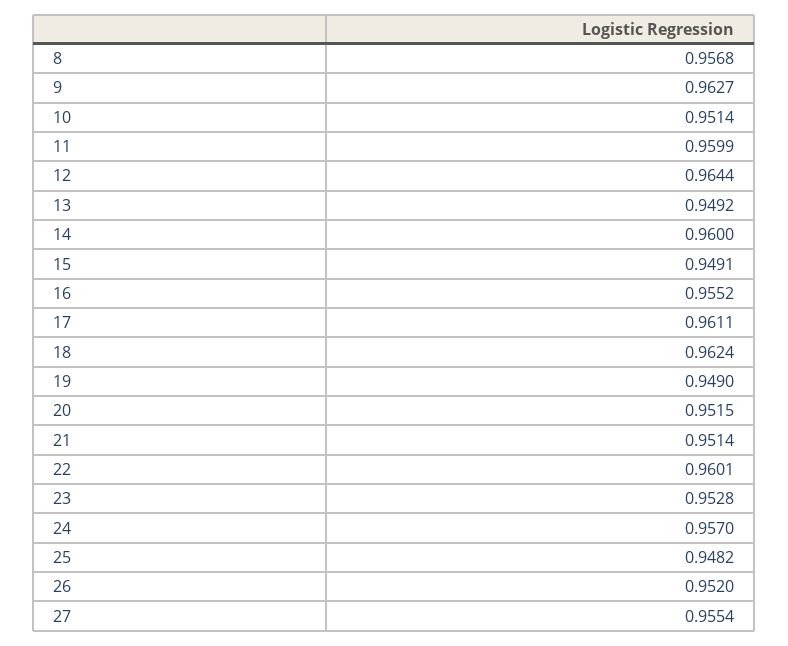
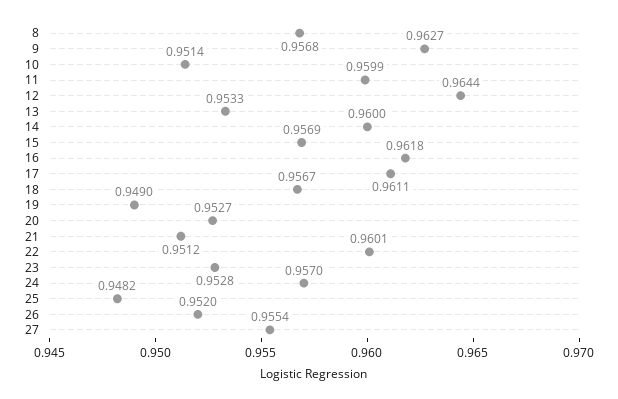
  {
    "8": 0.9568,
    "9": 0.9627,
    "10": 0.9514,
    "11": 0.9599,
    "12": 0.9644,
-   "13": 0.9492,
+   "13": 0.9533,
    "14": 0.96,
-   "15": 0.9491,
+   "15": 0.9569,
-   "16": 0.9552,
+   "16": 0.9618,
    "17": 0.9611,
-   "18": 0.9624,
+   "18": 0.9567,
    "19": 0.949,
-   "20": 0.9515,
+   "20": 0.9527,
-   "21": 0.9514,
+   "21": 0.9512,
    "22": 0.9601,
    "23": 0.9528,
    "24": 0.957,
    "25": 0.9482,
    "26": 0.952,
    "27": 0.9554
  }

